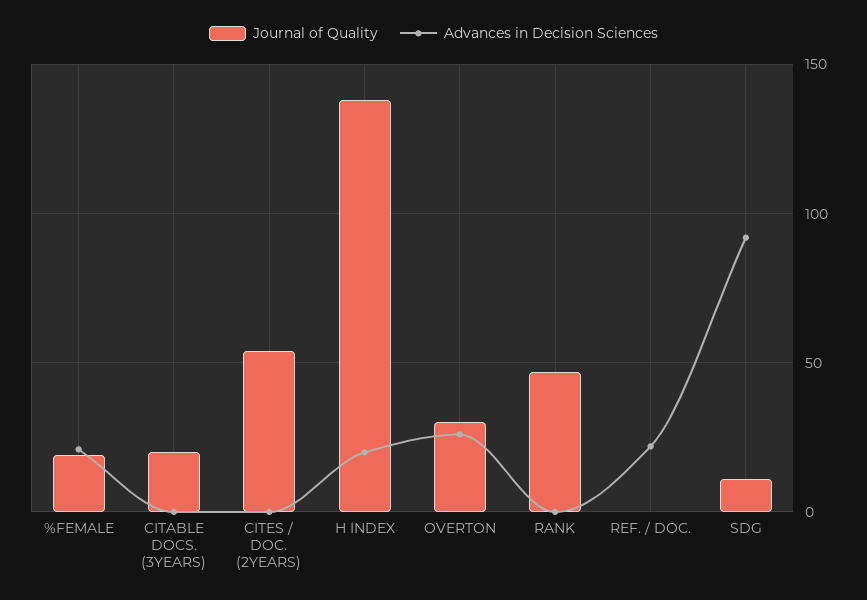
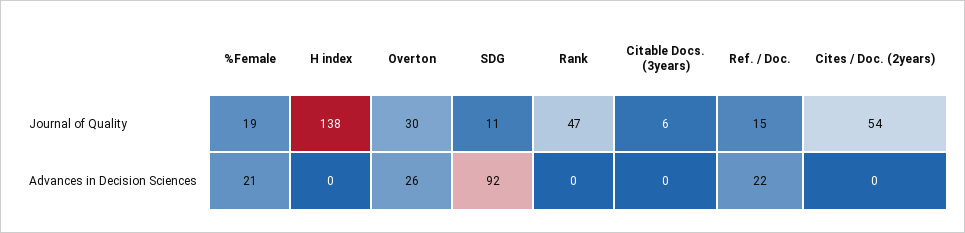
  {
    "Journal of Quality": {
      "%FEMALE": 19,
-     "CITABLE DOCS. (3YEARS)": 20,
+     "CITABLE DOCS. (3YEARS)": 6,
      "CITES / DOC. (2YEARS)": 54,
      "H INDEX": 138,
      "OVERTON": 30,
      "RANK": 47,
-     "REF. / DOC.": 0,
+     "REF. / DOC.": 15,
      "SDG": 11
    },
    "Advances in Decision Sciences": {
      "%FEMALE": 21,
      "CITABLE DOCS. (3YEARS)": 0,
      "CITES / DOC. (2YEARS)": 0,
-     "H INDEX": 20,
+     "H INDEX": 0,
      "OVERTON": 26,
      "RANK": 0,
      "REF. / DOC.": 22,
      "SDG": 92
    }
  }

